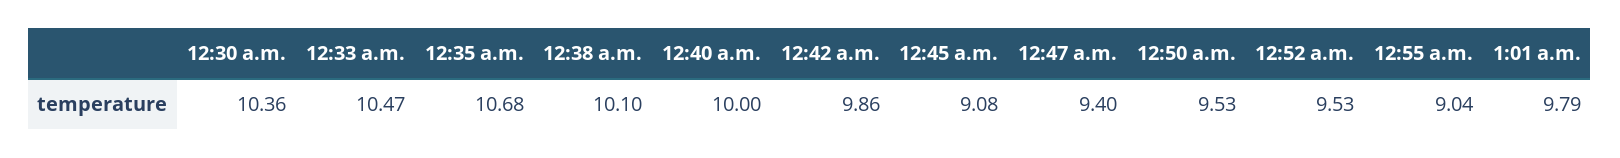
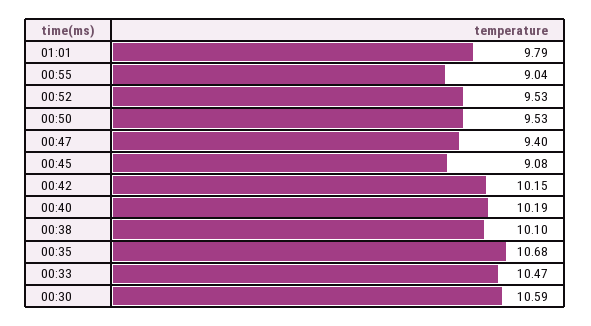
  {
-   "12:30 a.m.": 10.36,
+   "12:30 a.m.": 10.59,
    "12:33 a.m.": 10.47,
    "12:35 a.m.": 10.68,
    "12:38 a.m.": 10.1,
-   "12:40 a.m.": 10,
+   "12:40 a.m.": 10.19,
-   "12:42 a.m.": 9.86,
+   "12:42 a.m.": 10.15,
    "12:45 a.m.": 9.08,
    "12:47 a.m.": 9.4,
    "12:50 a.m.": 9.53,
    "12:52 a.m.": 9.53,
    "12:55 a.m.": 9.04,
    "1:01 a.m.": 9.79
  }

